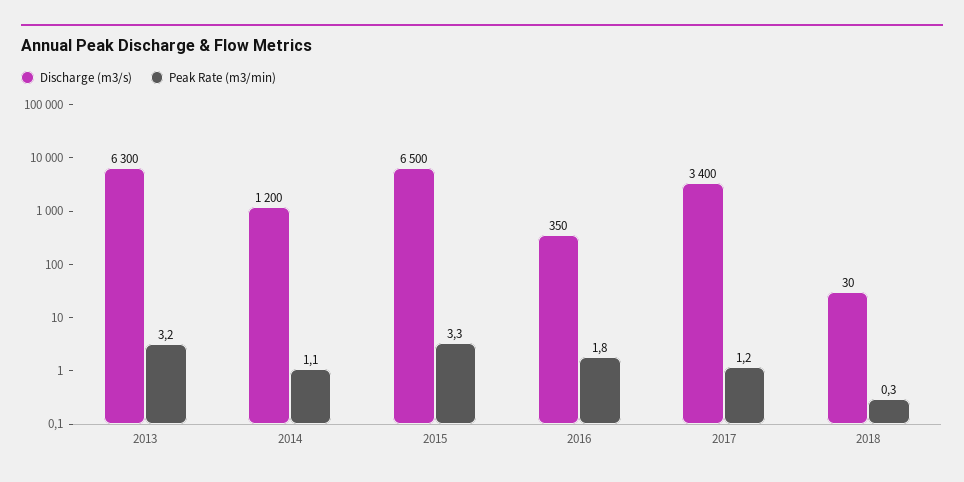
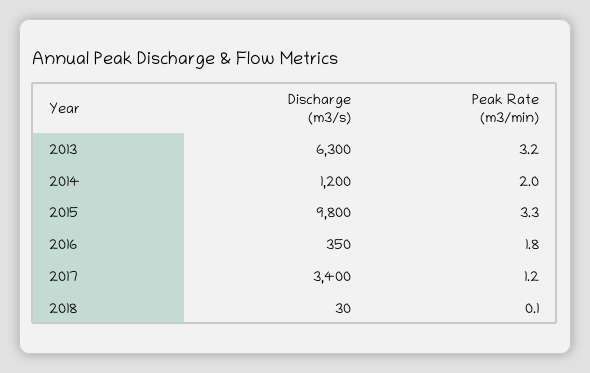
  {
    "Discharge (m3/s)": {
      "2013": 6300,
      "2014": 1200,
-     "2015": 6500,
+     "2015": 9800,
      "2016": 350,
      "2017": 3400,
      "2018": 30
    },
    "Peak Rate (m3/min)": {
      "2013": 3.2,
-     "2014": 1.1,
+     "2014": 2,
      "2015": 3.3,
      "2016": 1.8,
      "2017": 1.2,
-     "2018": 0.3
+     "2018": 0.1
    }
  }

